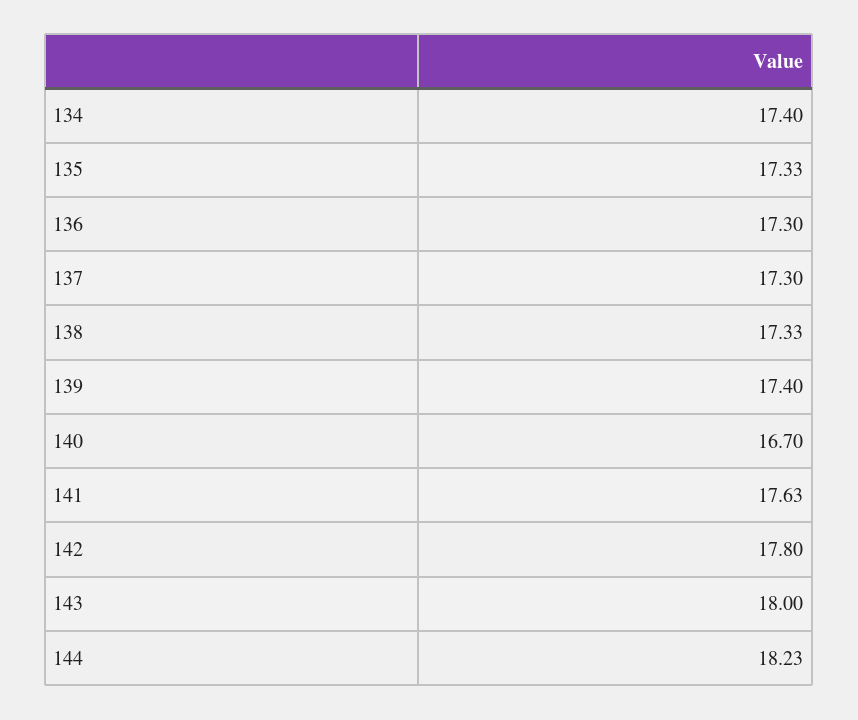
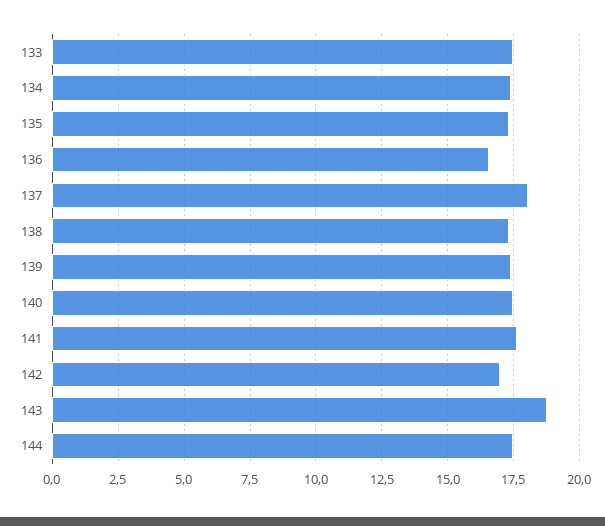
  {
    "134": 17.4,
    "135": 17.33,
-   "136": 17.3,
+   "136": 16.5,
-   "137": 17.3,
+   "137": 18,
    "138": 17.33,
    "139": 17.4,
-   "140": 16.7,
+   "140": 17.5,
    "141": 17.63,
-   "142": 17.8,
+   "142": 17,
-   "143": 18,
+   "143": 18.75,
-   "144": 18.23
+   "144": 17.5,
+   "133": 17.5
  }

